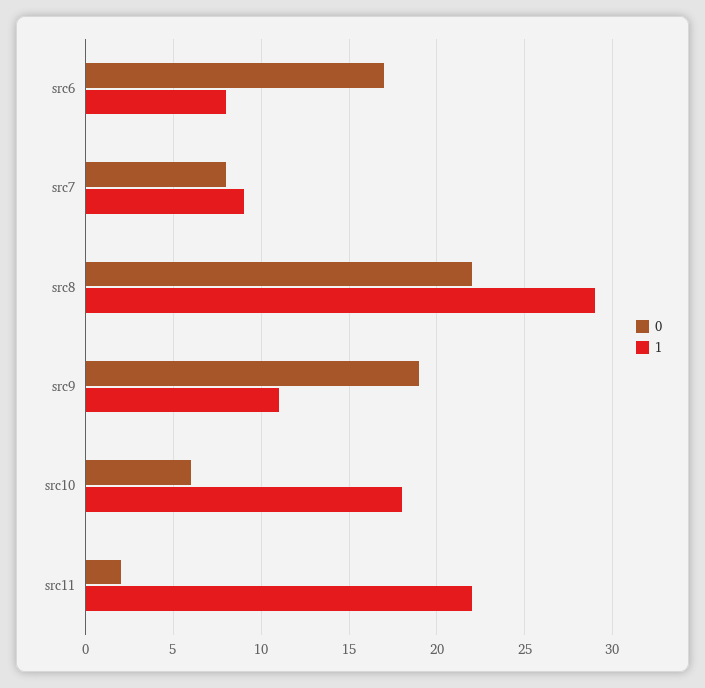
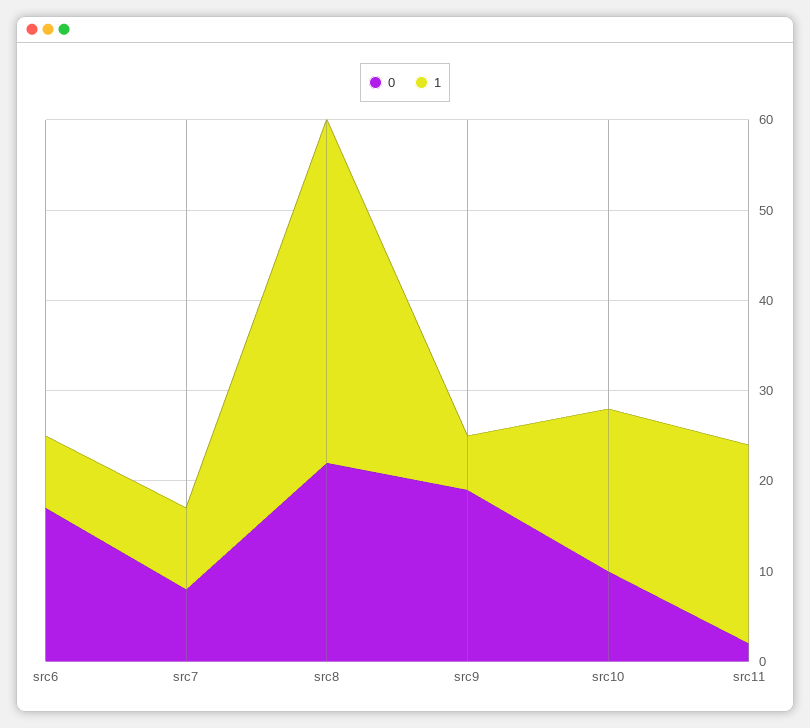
  {
    "0": {
      "src6": 17,
      "src7": 8,
      "src8": 22,
      "src9": 19,
-     "src10": 6,
+     "src10": 10,
      "src11": 2
    },
    "1": {
      "src6": 8,
      "src7": 9,
-     "src8": 29,
+     "src8": 38,
-     "src9": 11,
+     "src9": 6,
      "src10": 18,
      "src11": 22
    }
  }

